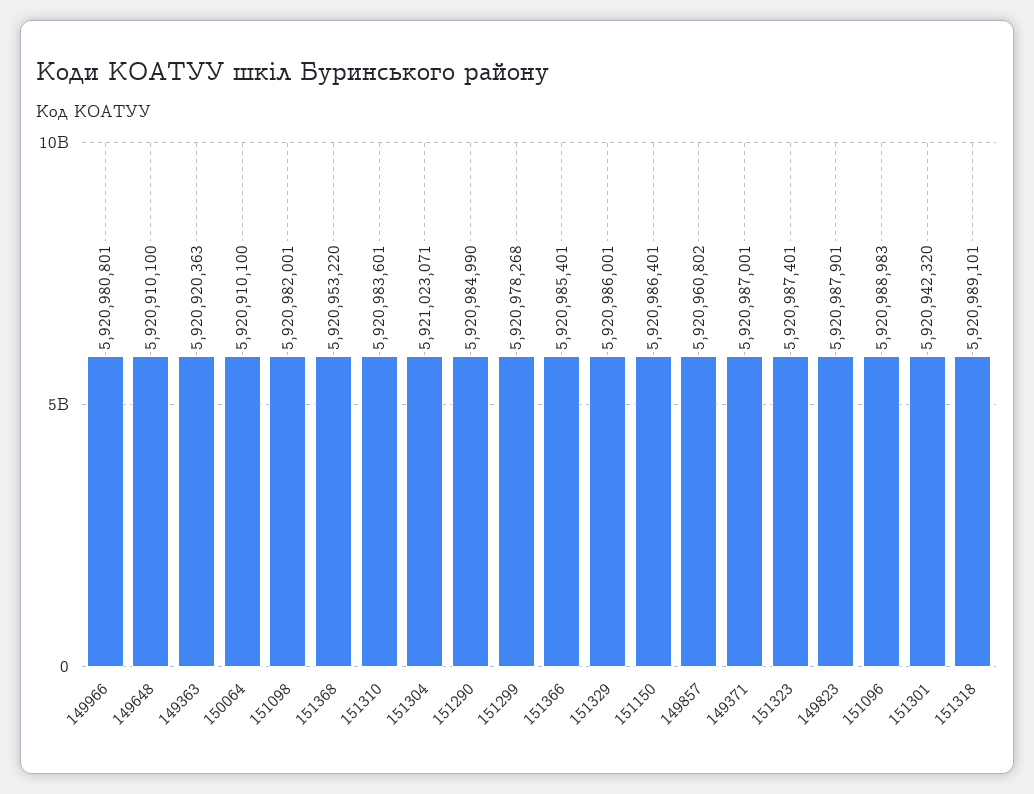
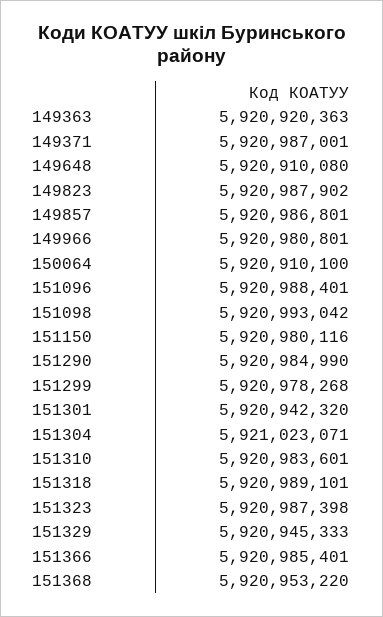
  {
    "149966": 5920980801,
-   "149648": 5920910100,
+   "149648": 5920910080,
    "149363": 5920920363,
    "150064": 5920910100,
-   "151098": 5920982001,
+   "151098": 5920993042,
    "151368": 5920953220,
    "151310": 5920983601,
    "151304": 5921023071,
    "151290": 5920984990,
    "151299": 5920978268,
    "151366": 5920985401,
-   "151329": 5920986001,
+   "151329": 5920945333,
-   "151150": 5920986401,
+   "151150": 5920980116,
-   "149857": 5920960802,
+   "149857": 5920986801,
    "149371": 5920987001,
-   "151323": 5920987401,
+   "151323": 5920987398,
-   "149823": 5920987901,
+   "149823": 5920987902,
-   "151096": 5920988983,
+   "151096": 5920988401,
    "151301": 5920942320,
    "151318": 5920989101
  }

